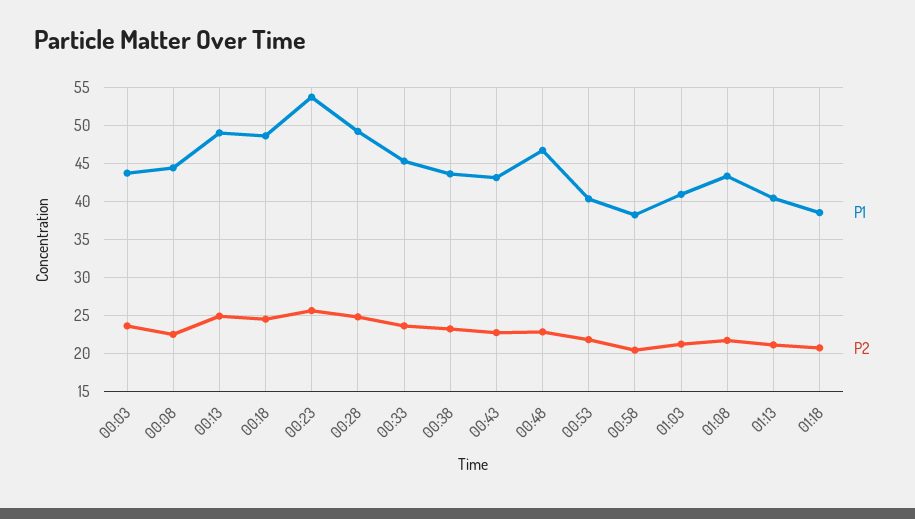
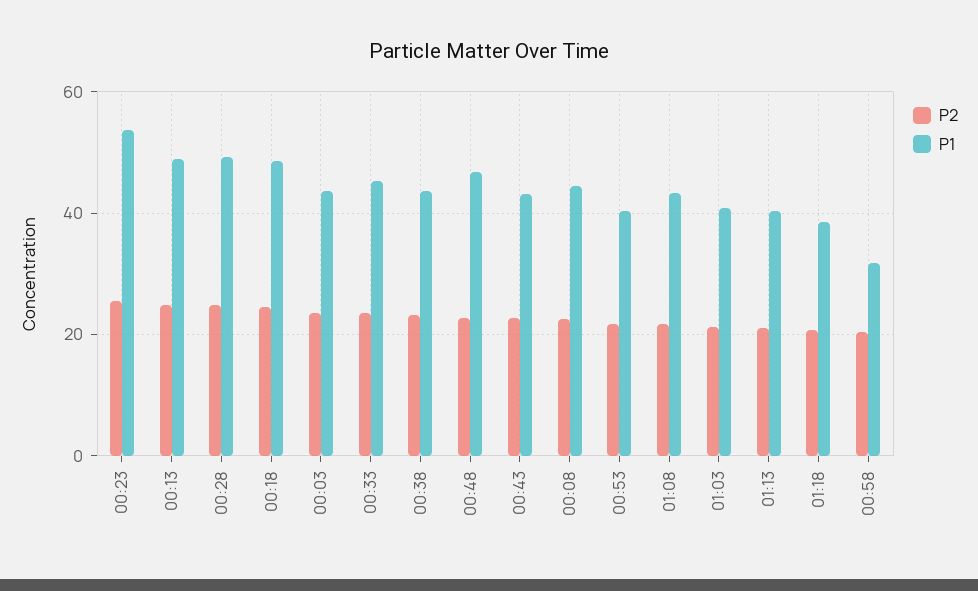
  {
    "P1": {
      "00:03": 44,
      "00:08": 44,
      "00:13": 49,
      "00:18": 49,
      "00:23": 54,
      "00:28": 49,
      "00:33": 45,
      "00:38": 44,
      "00:43": 43,
      "00:48": 47,
      "00:53": 40,
-     "00:58": 38,
+     "00:58": 32,
      "01:03": 41,
      "01:08": 43,
      "01:13": 40,
      "01:18": 39
    },
    "P2": {
      "00:03": 24,
      "00:08": 23,
      "00:13": 25,
      "00:18": 25,
      "00:23": 26,
      "00:28": 25,
      "00:33": 24,
      "00:38": 23,
      "00:43": 23,
      "00:48": 23,
      "00:53": 22,
      "00:58": 20,
      "01:03": 21,
      "01:08": 22,
      "01:13": 21,
      "01:18": 21
    }
  }

